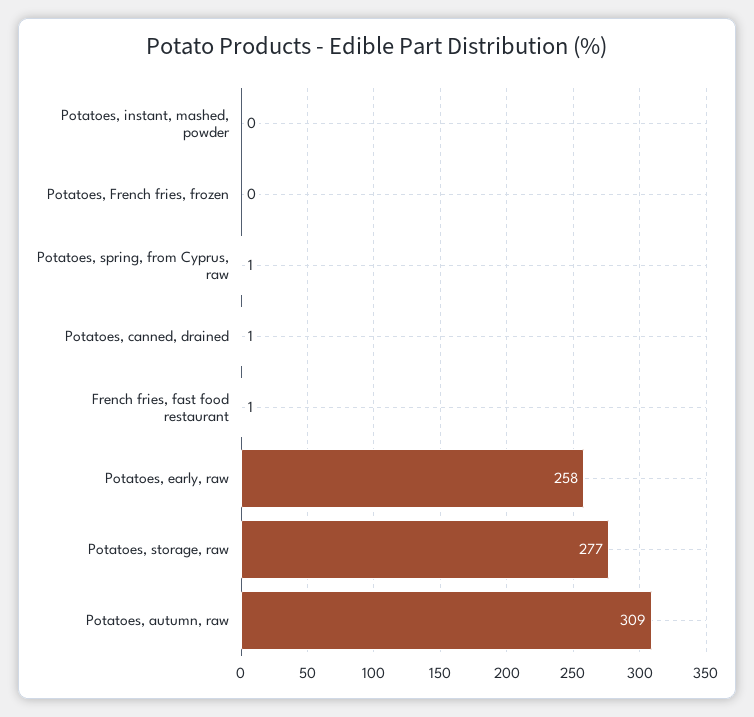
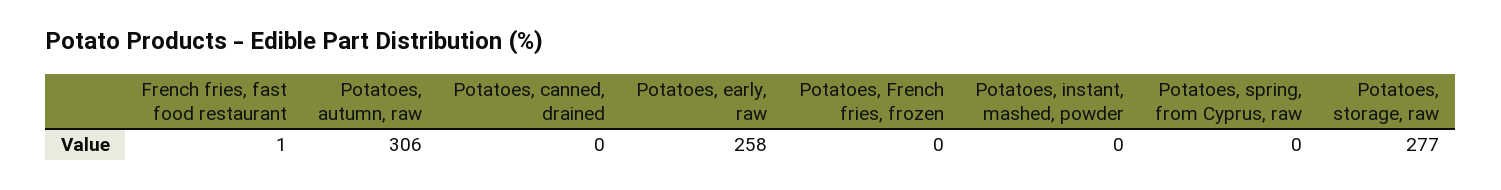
  {
    "Potatoes, instant, mashed, powder": 0,
    "Potatoes, French fries, frozen": 0,
-   "Potatoes, spring, from Cyprus, raw": 1,
+   "Potatoes, spring, from Cyprus, raw": 0,
-   "Potatoes, canned, drained": 1,
+   "Potatoes, canned, drained": 0,
    "French fries, fast food restaurant": 1,
    "Potatoes, early, raw": 258,
    "Potatoes, storage, raw": 277,
-   "Potatoes, autumn, raw": 309
+   "Potatoes, autumn, raw": 306
  }

